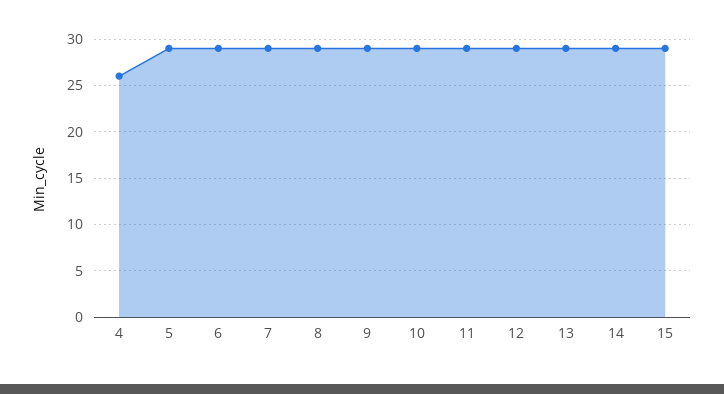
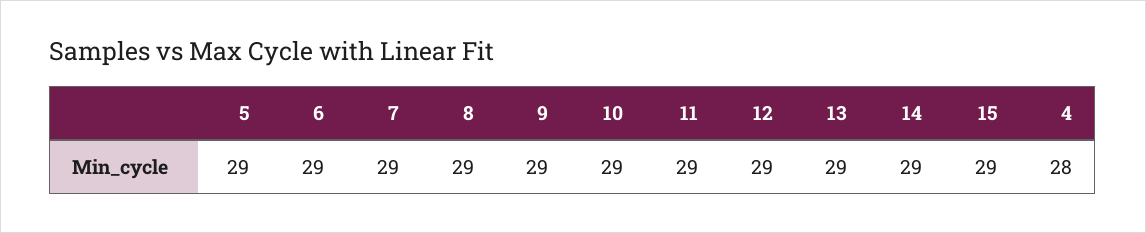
  {
-   "4": 26,
+   "4": 28,
    "5": 29,
    "6": 29,
    "7": 29,
    "8": 29,
    "9": 29,
    "10": 29,
    "11": 29,
    "12": 29,
    "13": 29,
    "14": 29,
    "15": 29
  }

